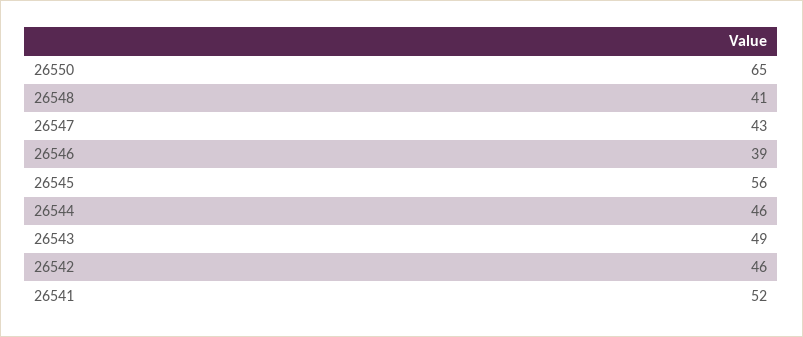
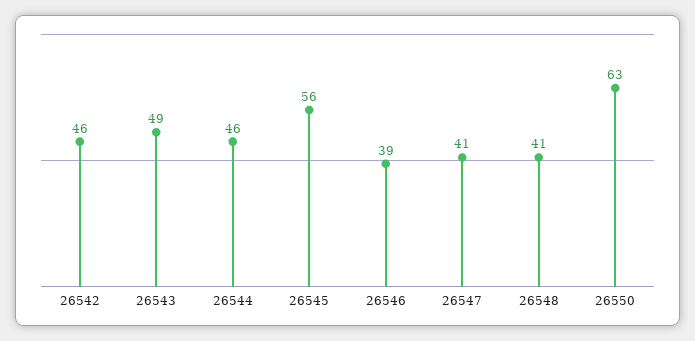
  {
-   "26550": 65,
+   "26550": 63,
    "26548": 41,
-   "26547": 43,
+   "26547": 41,
    "26546": 39,
    "26545": 56,
    "26544": 46,
    "26543": 49,
-   "26542": 46,
+   "26542": 46
-   "26541": 52
  }

